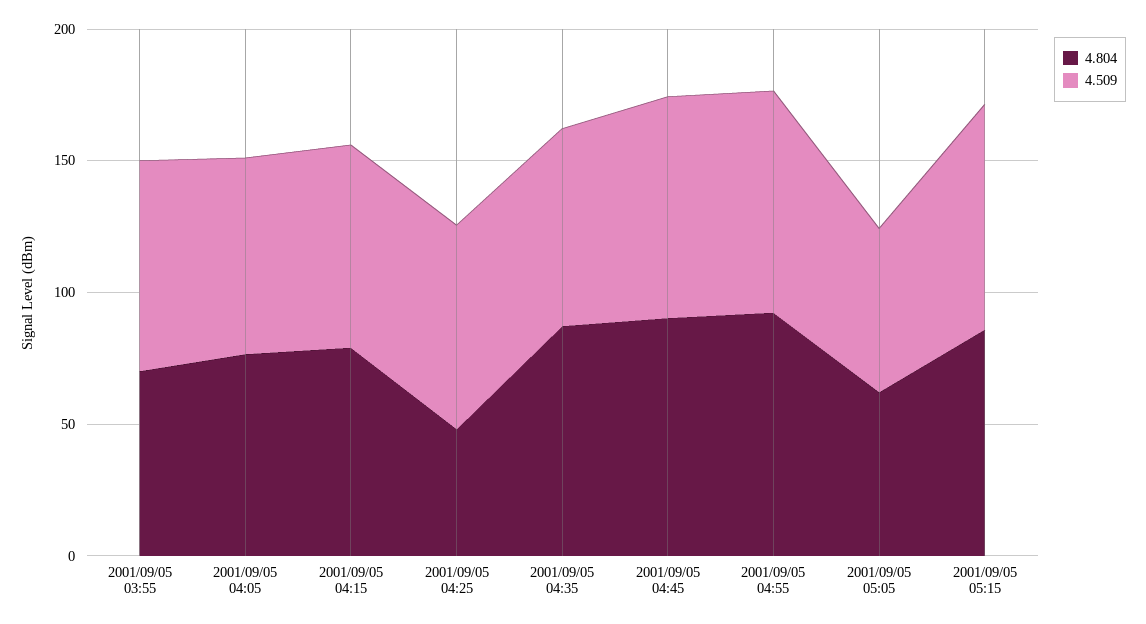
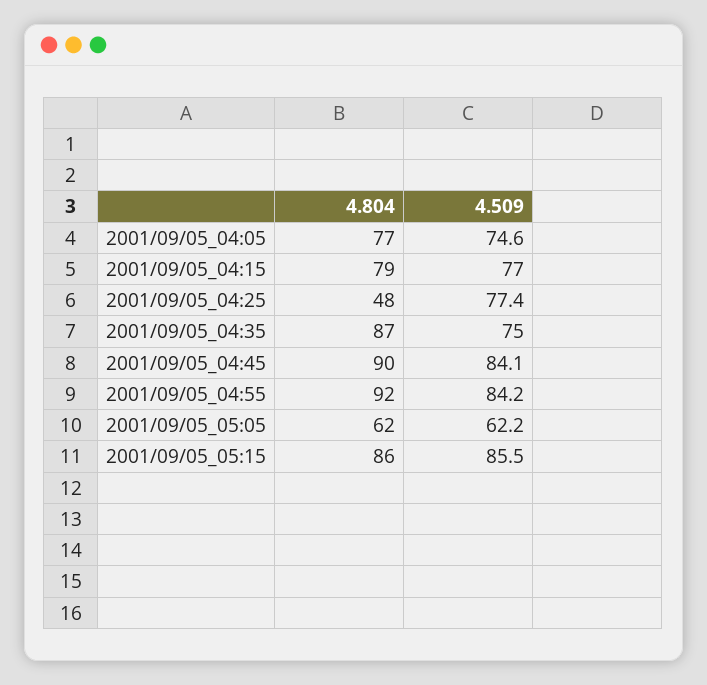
  {
    "4.804": {
-     "2001/09/05 03:55": 70,
      "2001/09/05 04:05": 77,
      "2001/09/05 04:15": 79,
      "2001/09/05 04:25": 48,
      "2001/09/05 04:35": 87,
      "2001/09/05 04:45": 90,
      "2001/09/05 04:55": 92,
      "2001/09/05 05:05": 62,
      "2001/09/05 05:15": 86
    },
    "4.509": {
-     "2001/09/05 03:55": 80,
      "2001/09/05 04:05": 74.6,
      "2001/09/05 04:15": 77,
      "2001/09/05 04:25": 77.4,
      "2001/09/05 04:35": 75,
      "2001/09/05 04:45": 84.1,
      "2001/09/05 04:55": 84.2,
      "2001/09/05 05:05": 62.2,
      "2001/09/05 05:15": 85.5
    }
  }

